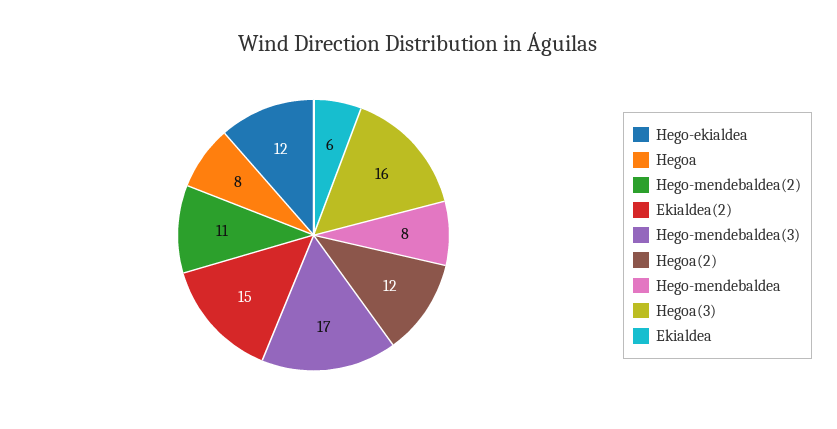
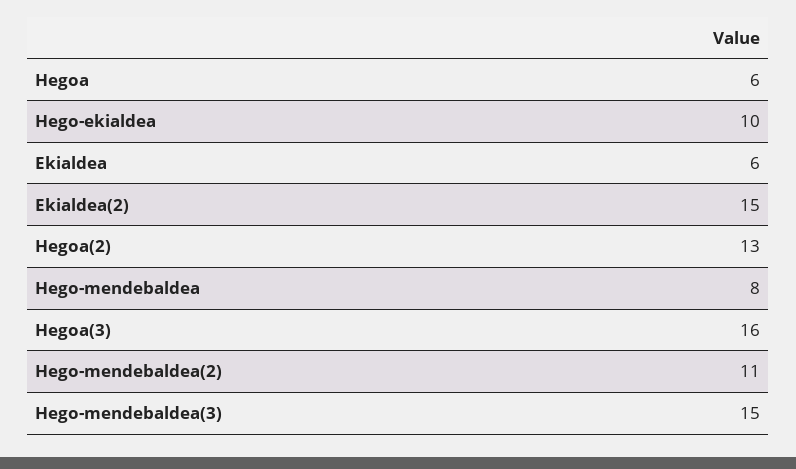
  {
-   "Hego-ekialdea": 12,
+   "Hego-ekialdea": 10,
-   "Hegoa": 8,
+   "Hegoa": 6,
    "Hego-mendebaldea(2)": 11,
    "Ekialdea(2)": 15,
-   "Hego-mendebaldea(3)": 17,
+   "Hego-mendebaldea(3)": 15,
-   "Hegoa(2)": 12,
+   "Hegoa(2)": 13,
    "Hego-mendebaldea": 8,
    "Hegoa(3)": 16,
    "Ekialdea": 6
  }

